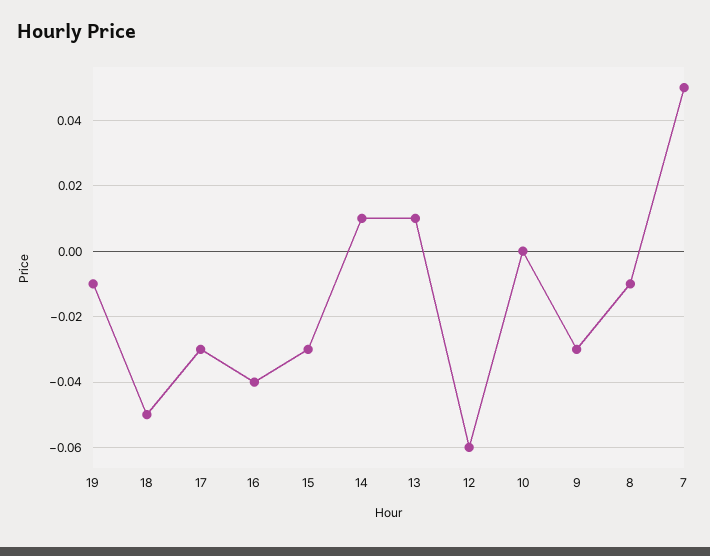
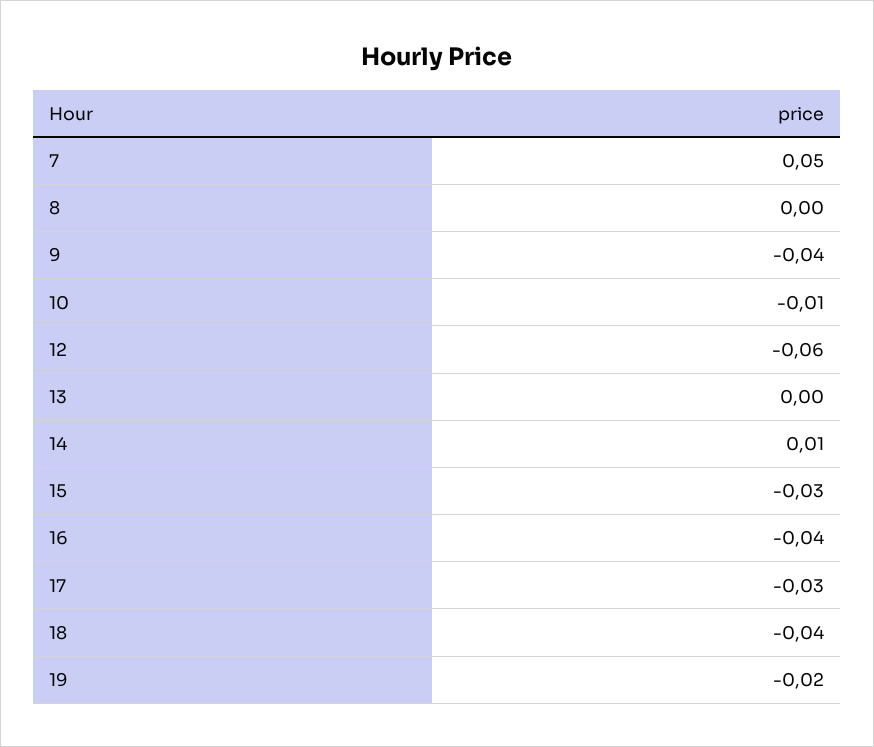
  {
-   "19": -0.01,
+   "19": -0.02,
-   "18": -0.05,
+   "18": -0.04,
    "17": -0.03,
    "16": -0.04,
    "15": -0.03,
    "14": 0.01,
-   "13": 0.01,
+   "13": 0,
    "12": -0.06,
-   "10": 0,
+   "10": -0.01,
-   "9": -0.03,
+   "9": -0.04,
-   "8": -0.01,
+   "8": 0,
    "7": 0.05
  }

